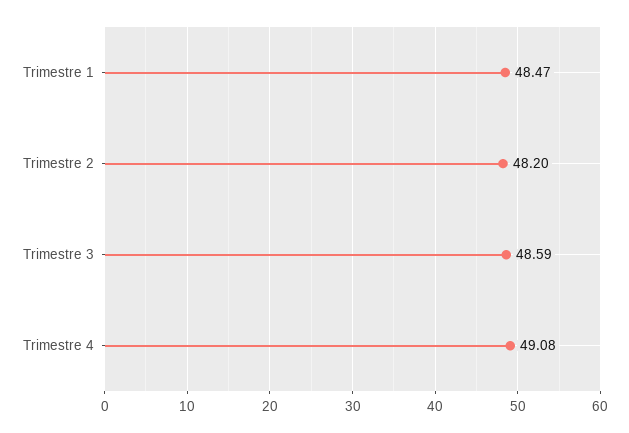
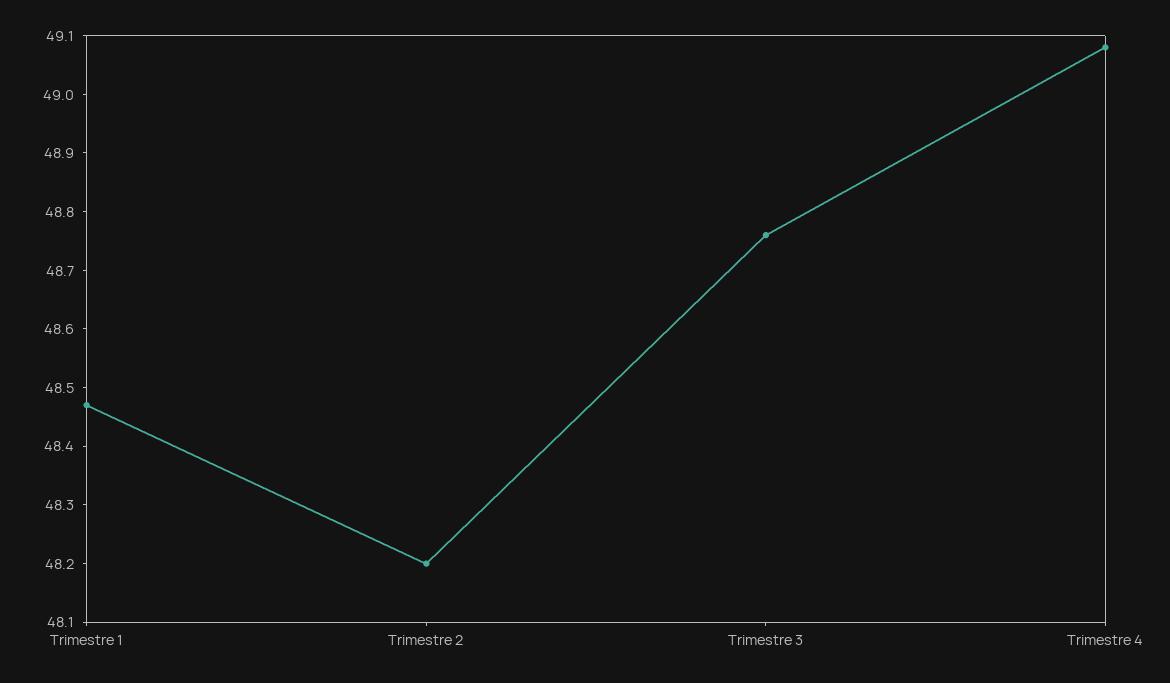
  {
    "Trimestre 1": 48.47,
    "Trimestre 2": 48.2,
-   "Trimestre 3": 48.59,
+   "Trimestre 3": 48.75,
    "Trimestre 4": 49.08
  }

